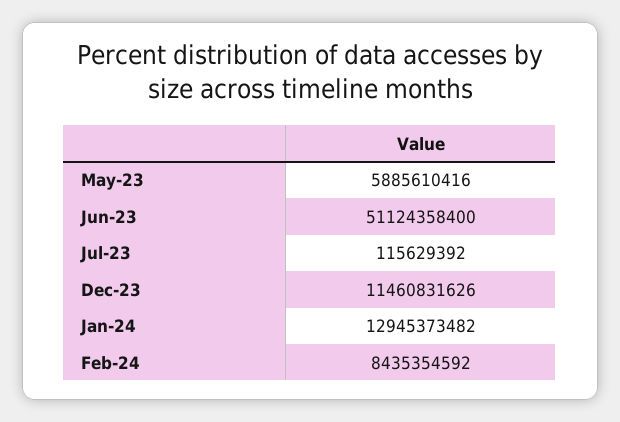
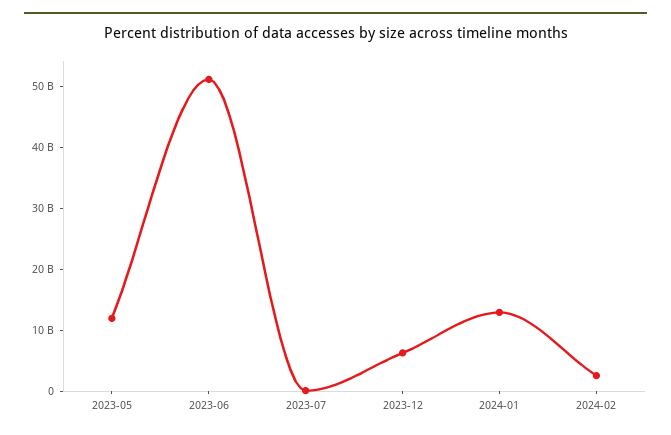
  {
-   "May-23": 5885610416,
+   "May-23": 12000000000,
    "Jun-23": 51124358400,
    "Jul-23": 115629392,
-   "Dec-23": 11460831626,
+   "Dec-23": 6000000000,
    "Jan-24": 12945373482,
-   "Feb-24": 8435354592
+   "Feb-24": 2000000000
  }

